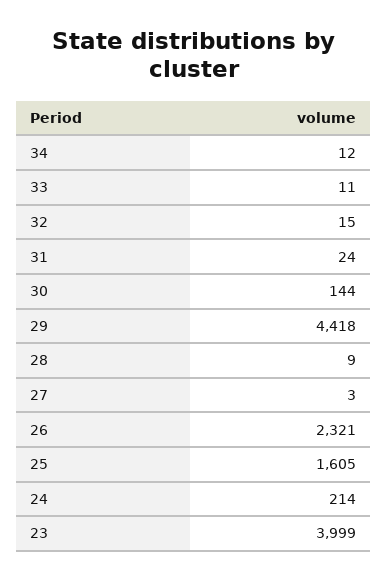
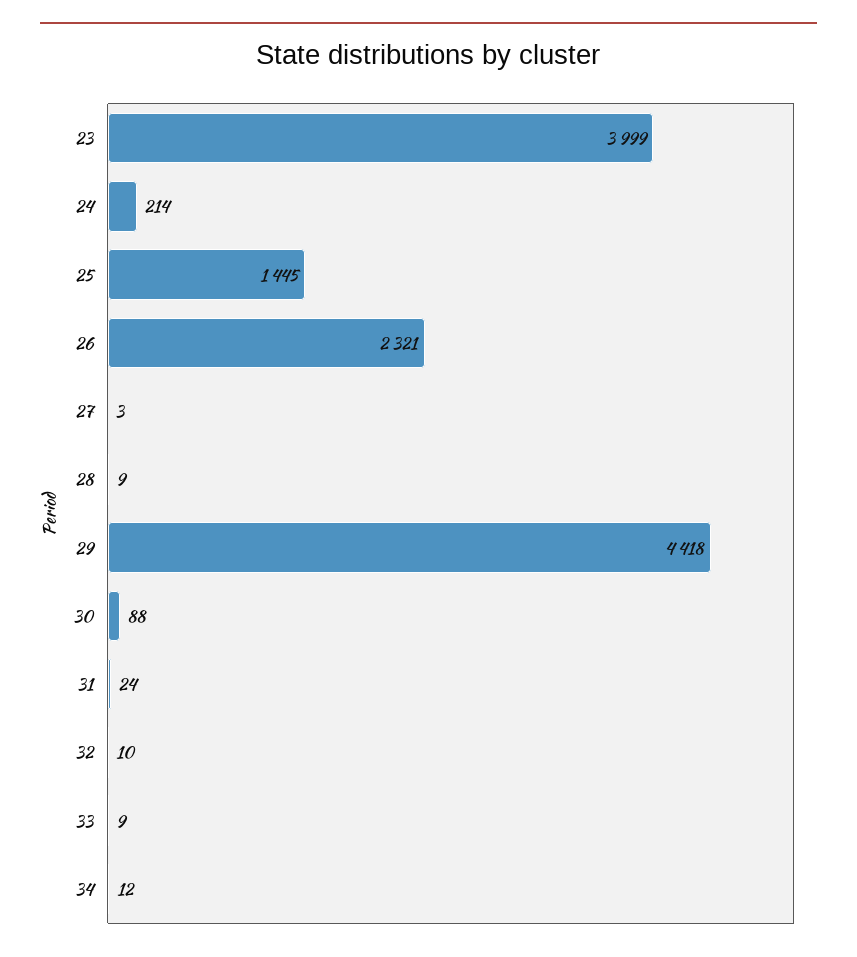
  {
    "34": 12,
-   "33": 11,
+   "33": 9,
-   "32": 15,
+   "32": 10,
    "31": 24,
-   "30": 144,
+   "30": 88,
    "29": 4418,
    "28": 9,
    "27": 3,
    "26": 2321,
-   "25": 1605,
+   "25": 1445,
    "24": 214,
    "23": 3999
  }

